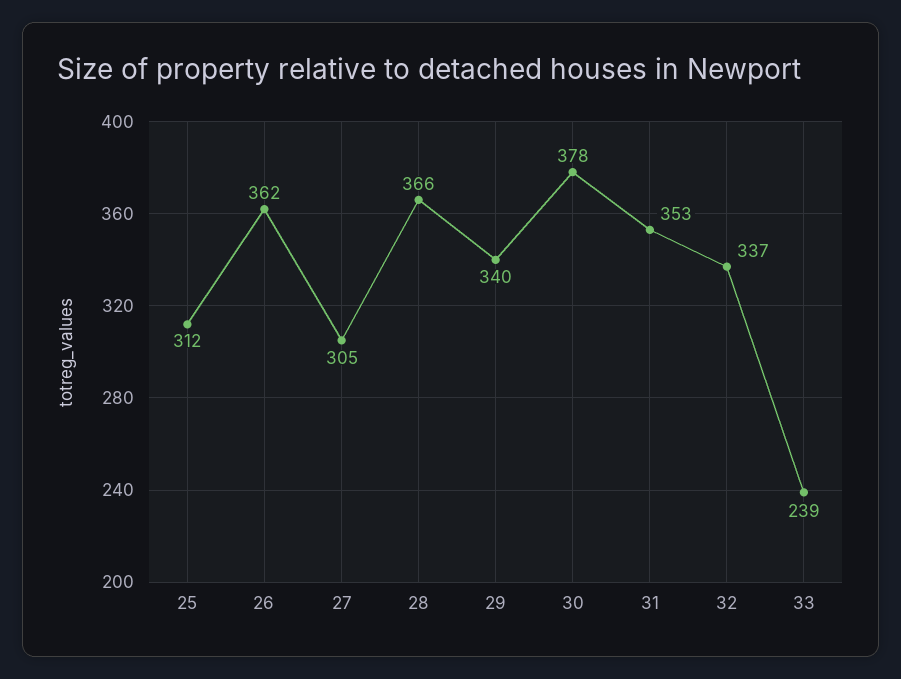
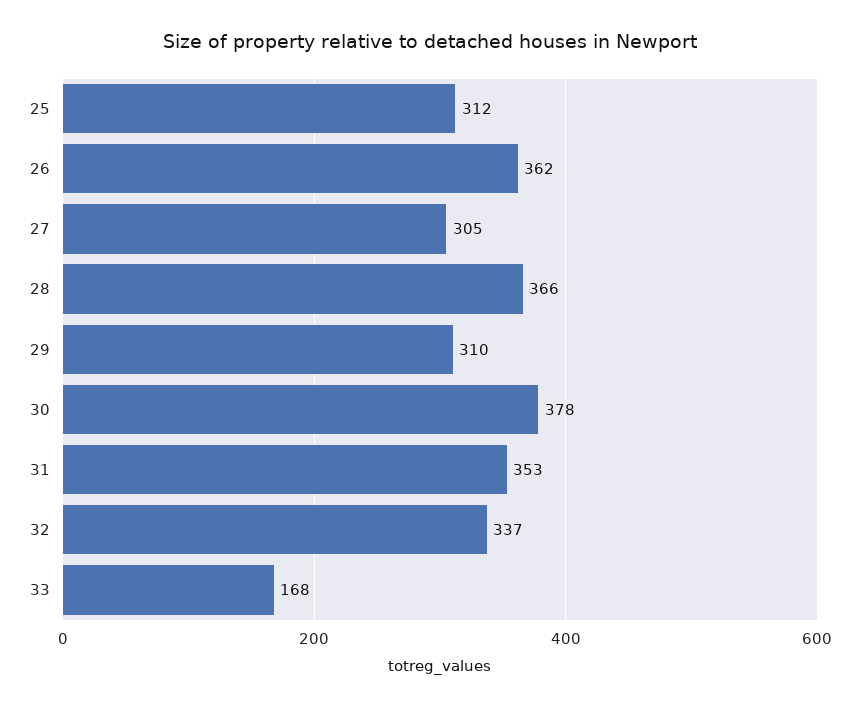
  {
    "25": 312,
    "26": 362,
    "27": 305,
    "28": 366,
-   "29": 340,
+   "29": 310,
    "30": 378,
    "31": 353,
    "32": 337,
-   "33": 239
+   "33": 168
  }

